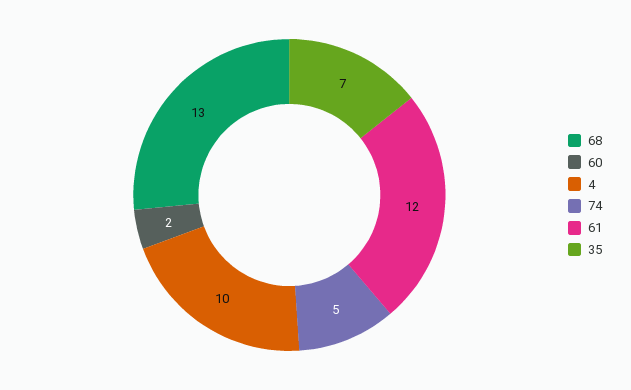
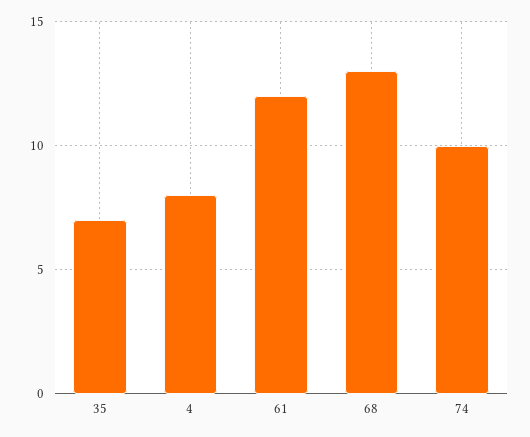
  {
    "68": 13,
-   "60": 2,
-   "4": 10,
+   "4": 8,
-   "74": 5,
+   "74": 10,
    "61": 12,
    "35": 7
  }

